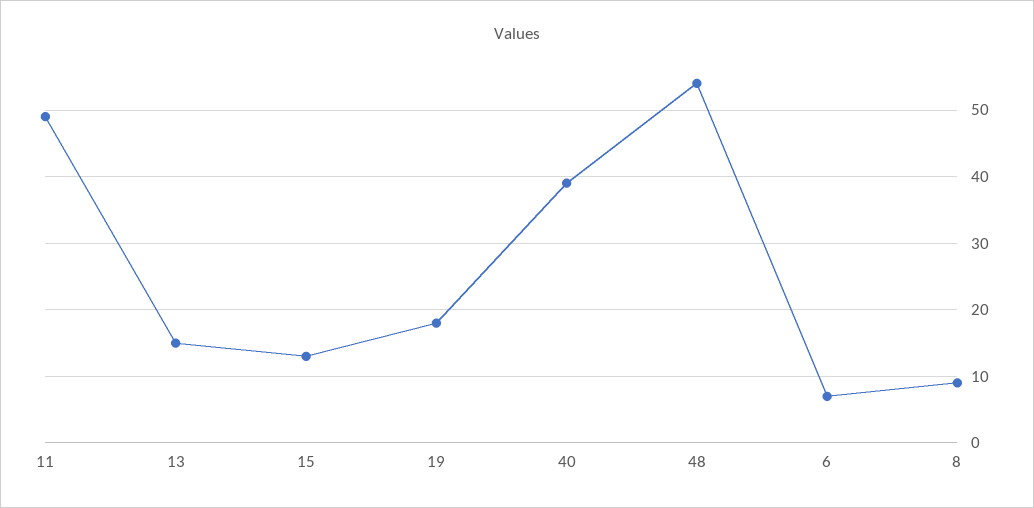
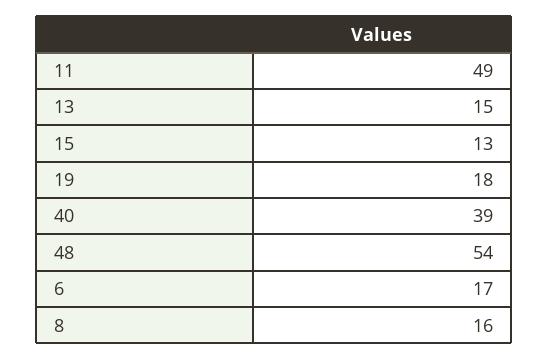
  {
    "11": 49,
    "13": 15,
    "15": 13,
    "19": 18,
    "40": 39,
    "48": 54,
-   "6": 7,
+   "6": 17,
-   "8": 9
+   "8": 16
  }

